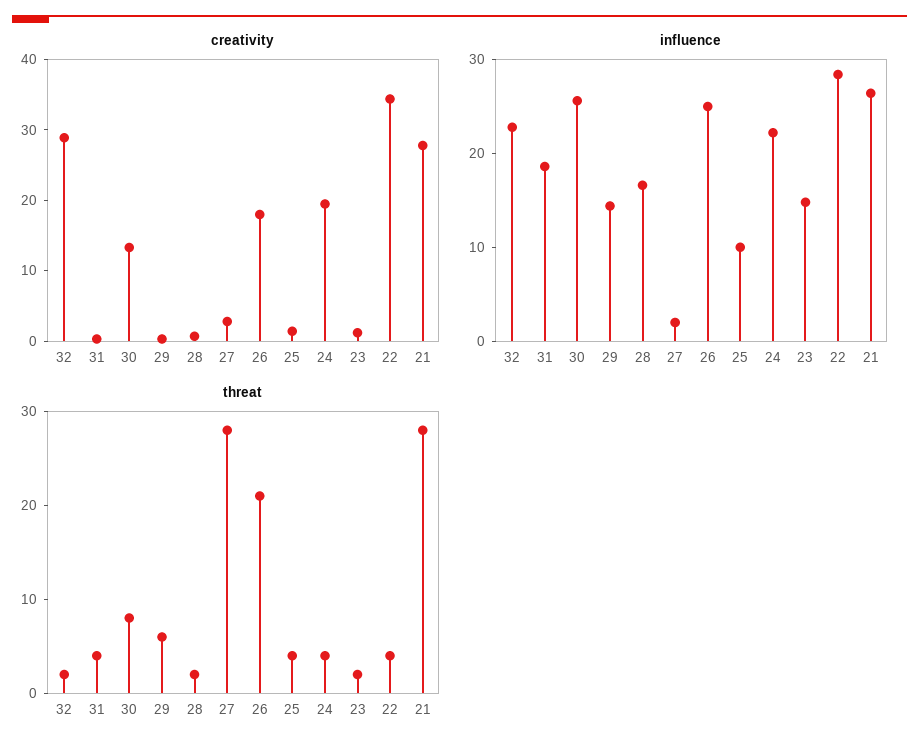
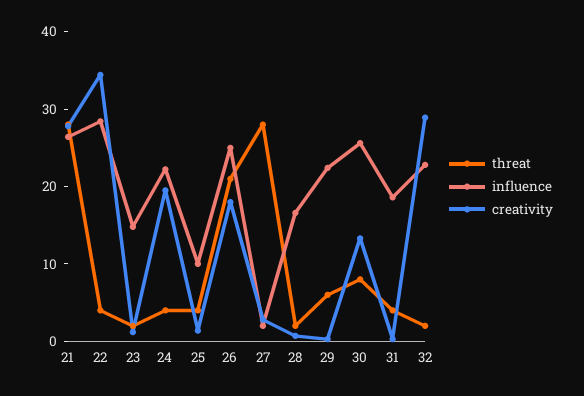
  {
    "creativity": {
      "32": 28,
      "31": 0,
      "30": 14,
      "29": 0,
      "28": 0,
      "27": 2,
      "26": 18,
      "25": 2,
      "24": 20,
      "23": 2,
      "22": 34,
      "21": 28
    },
    "influence": {
      "32": 22,
      "31": 18,
      "30": 26,
-     "29": 14,
+     "29": 22,
      "28": 16,
      "27": 2,
      "26": 26,
      "25": 10,
      "24": 22,
      "23": 14,
      "22": 28,
      "21": 26
    },
    "threat": {
      "32": 2,
      "31": 4,
      "30": 8,
      "29": 6,
      "28": 2,
      "27": 28,
      "26": 21,
      "25": 4,
      "24": 4,
      "23": 2,
      "22": 4,
      "21": 28
    }
  }

